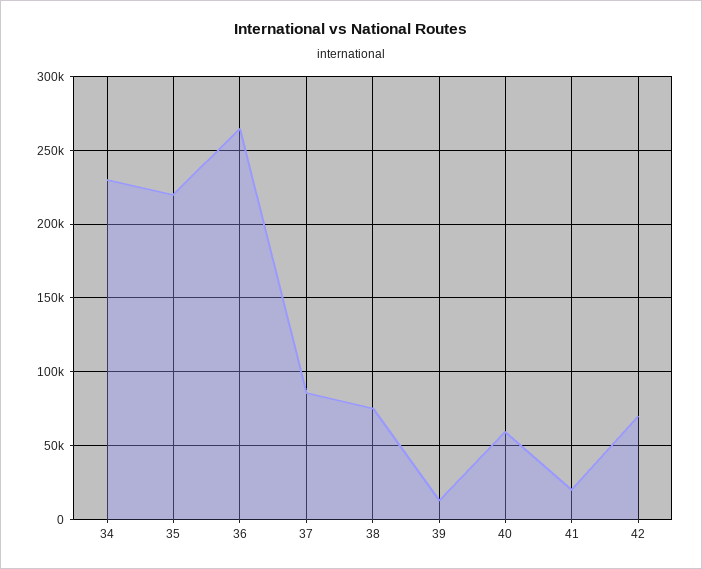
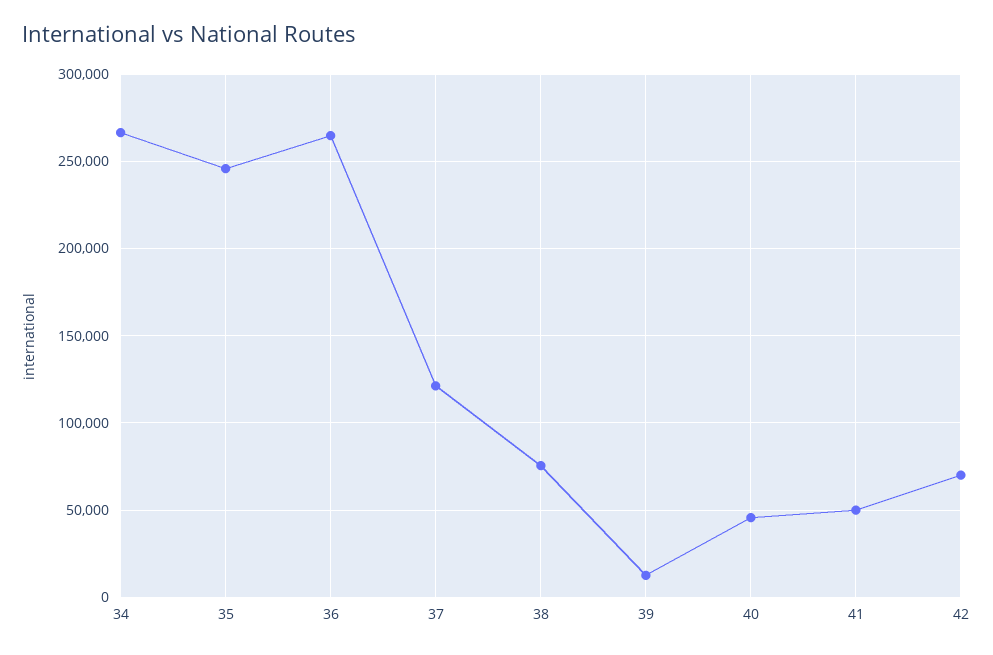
  {
-   "34": 230000,
+   "34": 265000,
-   "35": 220000,
+   "35": 245000,
    "36": 265000,
-   "37": 85000,
+   "37": 120000,
    "38": 75000,
    "39": 10000,
-   "40": 60000,
+   "40": 45000,
-   "41": 20000,
+   "41": 50000,
    "42": 70000
  }

